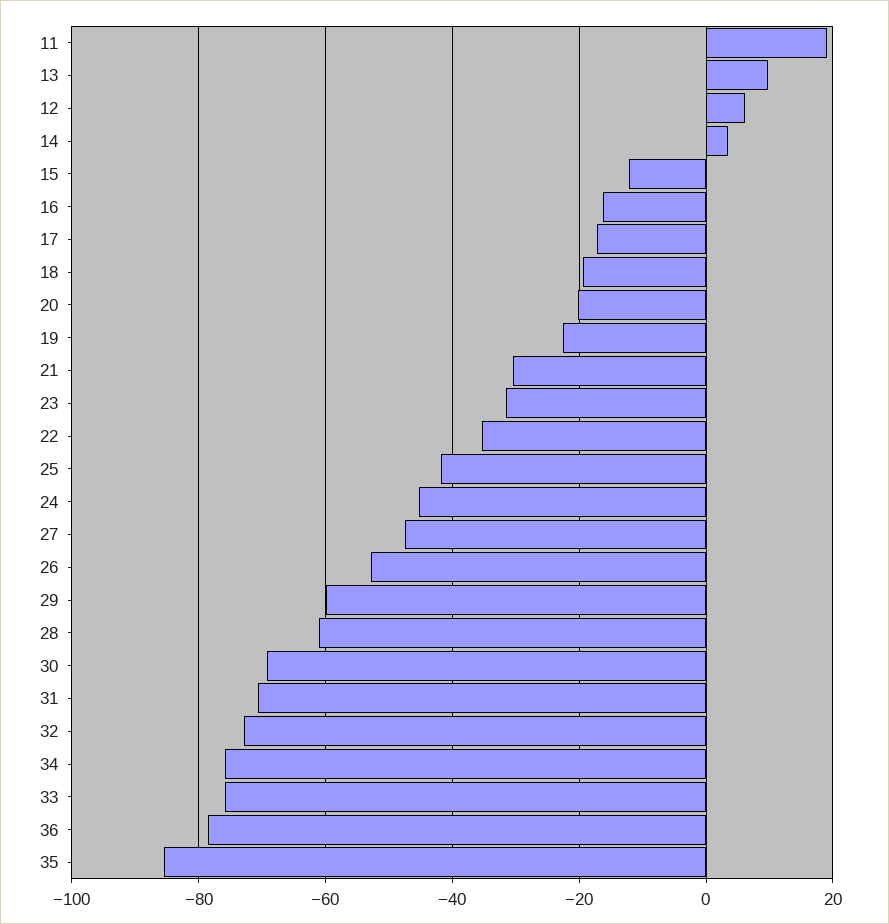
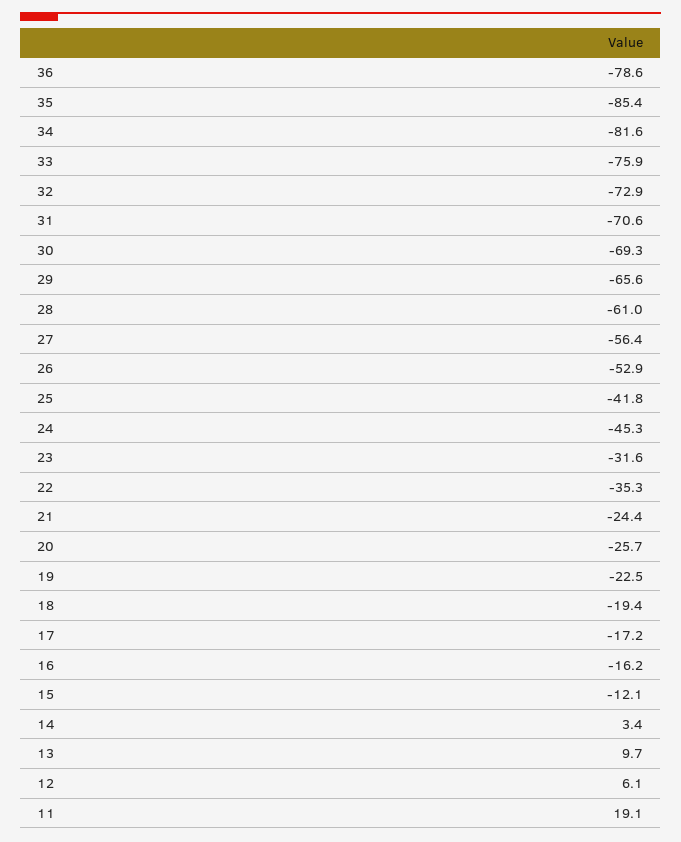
  {
    "11": 19.1,
    "13": 9.7,
    "12": 6.1,
    "14": 3.4,
    "15": -12.1,
    "16": -16.2,
    "17": -17.2,
    "18": -19.4,
-   "20": -20,
+   "20": -25.7,
    "19": -22.5,
-   "21": -30,
+   "21": -24.4,
    "23": -31.6,
    "22": -35.3,
    "25": -41.8,
    "24": -45.3,
-   "27": -48,
+   "27": -56.4,
    "26": -52.9,
-   "29": -60,
+   "29": -65.6,
    "28": -61,
    "30": -69.3,
    "31": -70.6,
    "32": -72.9,
-   "34": -76,
+   "34": -81.6,
    "33": -75.9,
    "36": -78.6,
    "35": -85.4
  }

